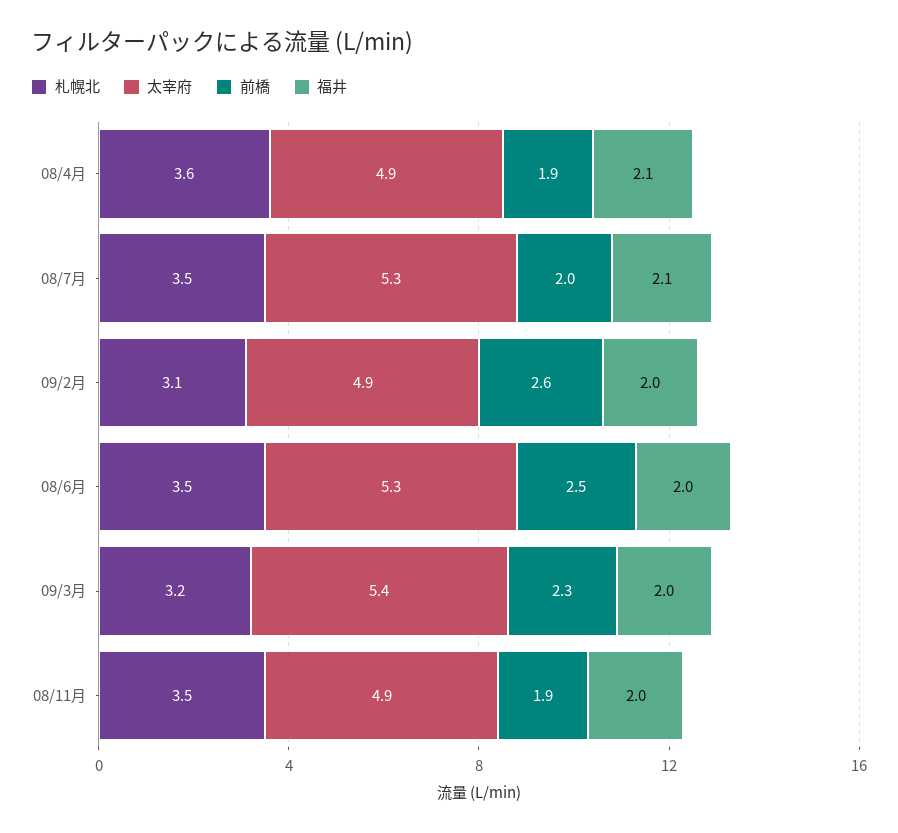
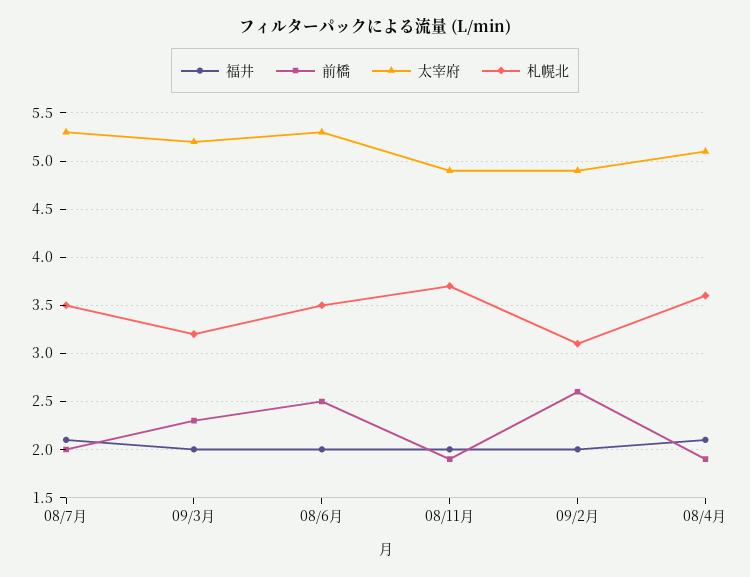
  {
    "札幌北": {
      "08/4月": 3.6,
      "08/7月": 3.5,
      "09/2月": 3.1,
      "08/6月": 3.5,
      "09/3月": 3.2,
-     "08/11月": 3.5
+     "08/11月": 3.7
    },
    "太宰府": {
-     "08/4月": 4.9,
+     "08/4月": 5.1,
      "08/7月": 5.3,
      "09/2月": 4.9,
      "08/6月": 5.3,
-     "09/3月": 5.4,
+     "09/3月": 5.2,
      "08/11月": 4.9
    },
    "前橋": {
      "08/4月": 1.9,
      "08/7月": 2,
      "09/2月": 2.6,
      "08/6月": 2.5,
      "09/3月": 2.3,
      "08/11月": 1.9
    },
    "福井": {
      "08/4月": 2.1,
      "08/7月": 2.1,
      "09/2月": 2,
      "08/6月": 2,
      "09/3月": 2,
      "08/11月": 2
    }
  }

